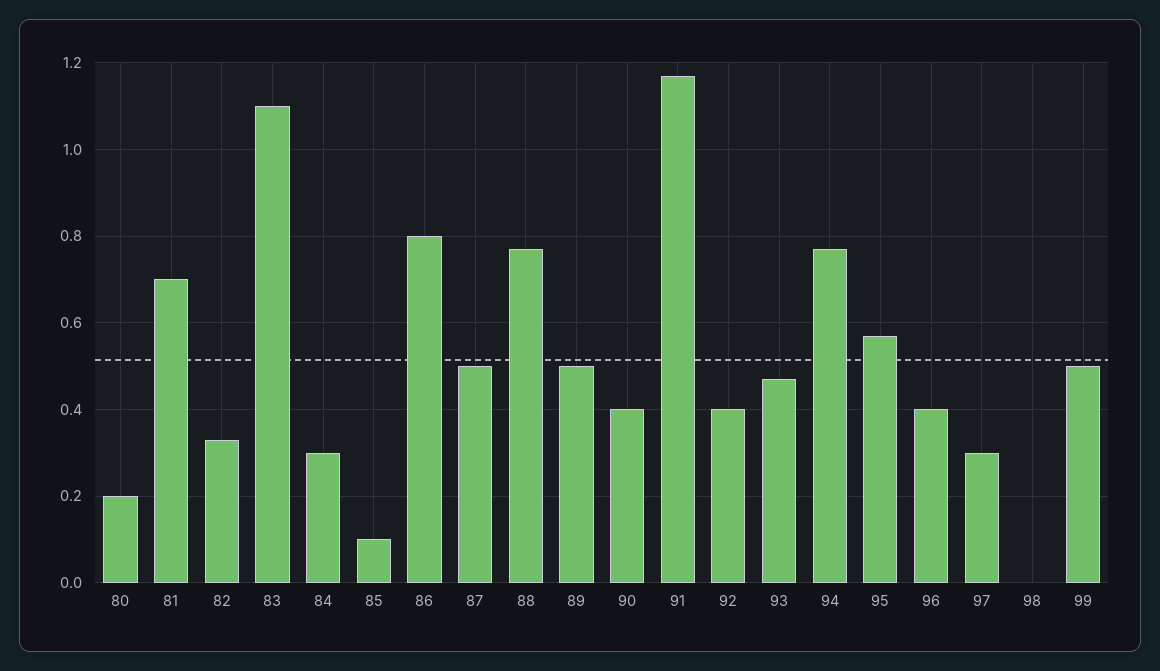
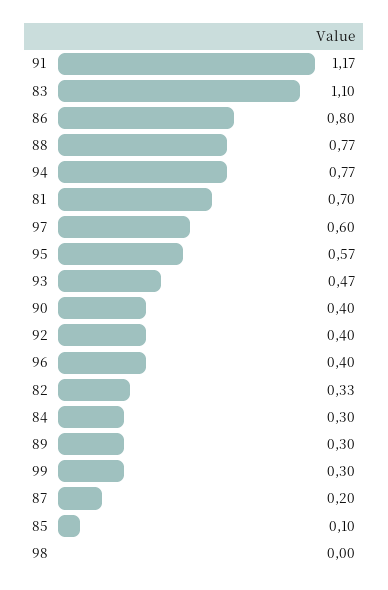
  {
-   "80": 0.2,
    "81": 0.7,
    "82": 0.33,
    "83": 1.1,
    "84": 0.3,
    "85": 0.1,
    "86": 0.8,
-   "87": 0.5,
+   "87": 0.2,
    "88": 0.77,
-   "89": 0.5,
+   "89": 0.3,
    "90": 0.4,
    "91": 1.17,
    "92": 0.4,
    "93": 0.47,
    "94": 0.77,
    "95": 0.57,
    "96": 0.4,
-   "97": 0.3,
+   "97": 0.6,
    "98": 0,
-   "99": 0.5
+   "99": 0.3
  }

